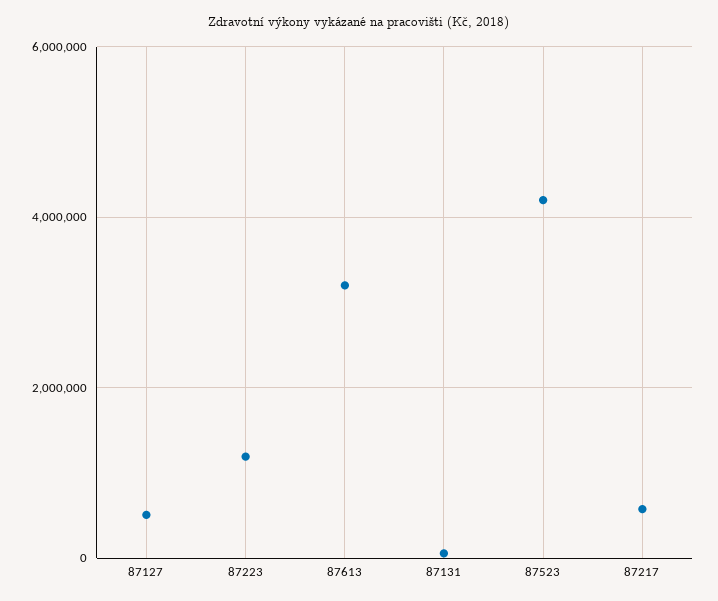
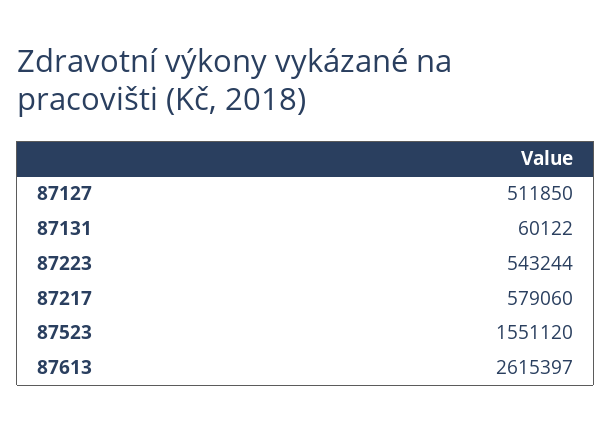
  {
    "87127": 511850,
-   "87223": 1200000,
+   "87223": 543244,
-   "87613": 3200000,
+   "87613": 2615397,
    "87131": 60122,
-   "87523": 4200000,
+   "87523": 1551120,
    "87217": 579060
  }

